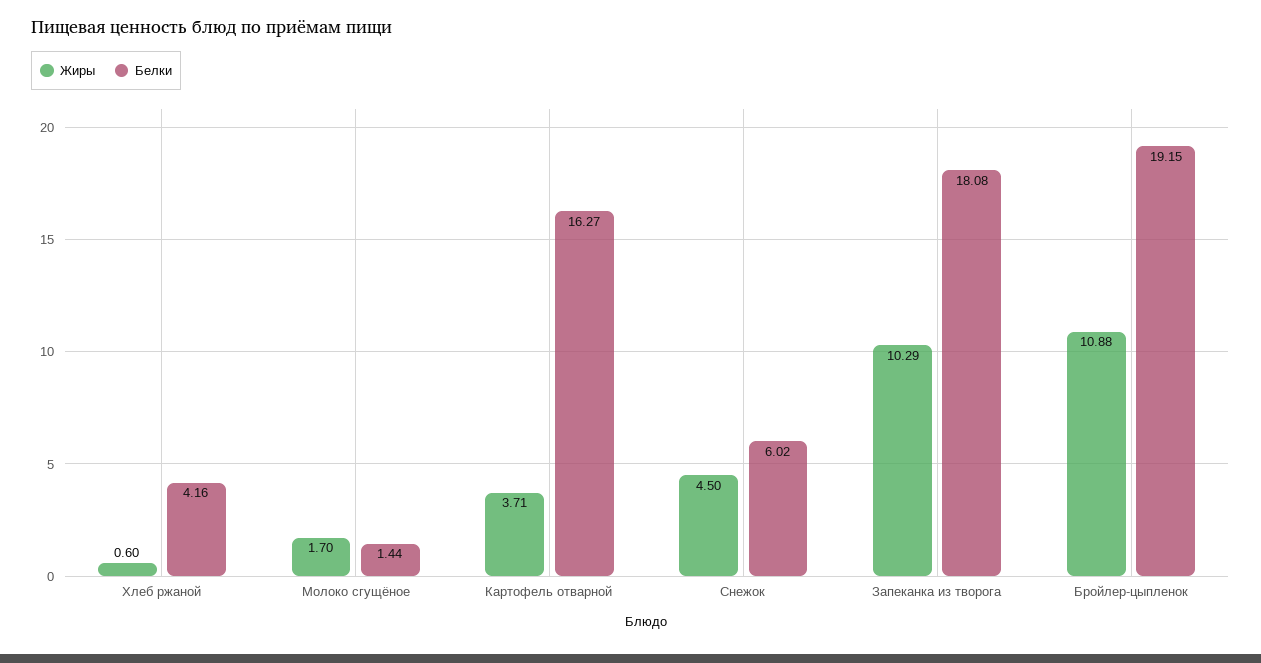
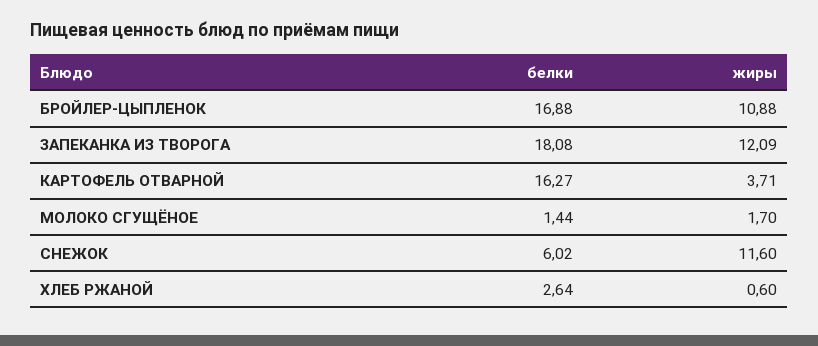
  {
    "Жиры": {
      "Хлеб ржаной": 0.6,
      "Молоко сгущёное": 1.7,
      "Картофель отварной": 3.71,
-     "Снежок": 4.5,
+     "Снежок": 11.6,
-     "Запеканка из творога": 10.29,
+     "Запеканка из творога": 12.09,
      "Бройлер-цыпленок": 10.88
    },
    "Белки": {
-     "Хлеб ржаной": 4.16,
+     "Хлеб ржаной": 2.64,
      "Молоко сгущёное": 1.44,
      "Картофель отварной": 16.27,
      "Снежок": 6.02,
      "Запеканка из творога": 18.08,
-     "Бройлер-цыпленок": 19.15
+     "Бройлер-цыпленок": 16.88
    }
  }

